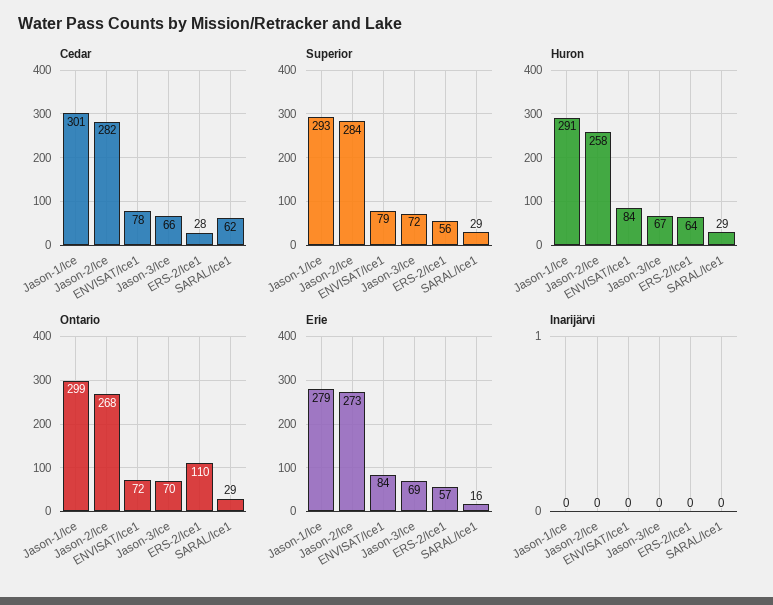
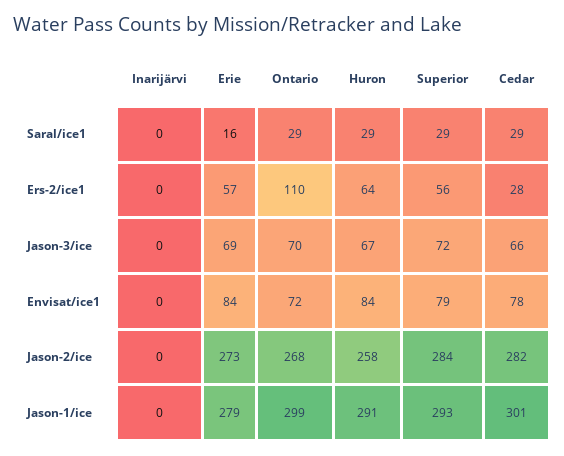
  {
    "Cedar": {
      "Jason-1/Ice": 301,
      "Jason-2/Ice": 282,
      "ENVISAT/Ice1": 78,
      "Jason-3/Ice": 66,
      "ERS-2/Ice1": 28,
-     "SARAL/Ice1": 62
+     "SARAL/Ice1": 29
    },
    "Superior": {
      "Jason-1/Ice": 293,
      "Jason-2/Ice": 284,
      "ENVISAT/Ice1": 79,
      "Jason-3/Ice": 72,
      "ERS-2/Ice1": 56,
      "SARAL/Ice1": 29
    },
    "Huron": {
      "Jason-1/Ice": 291,
      "Jason-2/Ice": 258,
      "ENVISAT/Ice1": 84,
      "Jason-3/Ice": 67,
      "ERS-2/Ice1": 64,
      "SARAL/Ice1": 29
    },
    "Ontario": {
      "Jason-1/Ice": 299,
      "Jason-2/Ice": 268,
      "ENVISAT/Ice1": 72,
      "Jason-3/Ice": 70,
      "ERS-2/Ice1": 110,
      "SARAL/Ice1": 29
    },
    "Erie": {
      "Jason-1/Ice": 279,
      "Jason-2/Ice": 273,
      "ENVISAT/Ice1": 84,
      "Jason-3/Ice": 69,
      "ERS-2/Ice1": 57,
      "SARAL/Ice1": 16
    },
    "Inarijärvi": {
      "Jason-1/Ice": 0,
      "Jason-2/Ice": 0,
      "ENVISAT/Ice1": 0,
      "Jason-3/Ice": 0,
      "ERS-2/Ice1": 0,
      "SARAL/Ice1": 0
    }
  }

